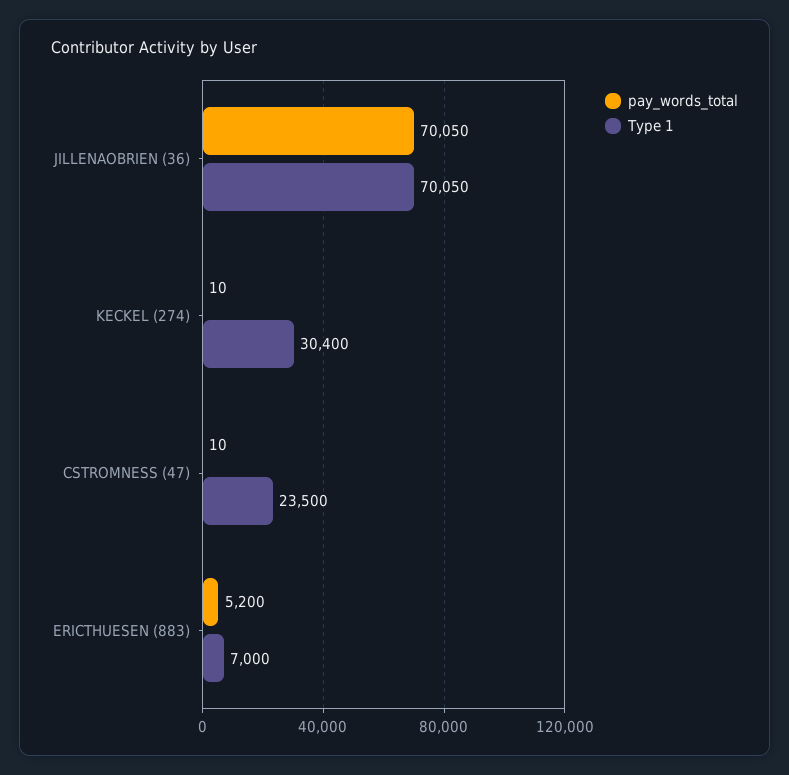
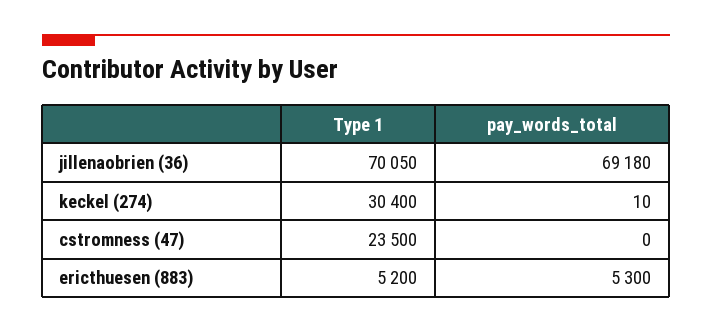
  {
    "pay_words_total": {
-     "JILLENAOBRIEN (36)": 70050,
+     "JILLENAOBRIEN (36)": 69180,
      "KECKEL (274)": 10,
-     "CSTROMNESS (47)": 10,
+     "CSTROMNESS (47)": 0,
-     "ERICTHUESEN (883)": 5200
+     "ERICTHUESEN (883)": 5300
    },
    "Type 1": {
      "JILLENAOBRIEN (36)": 70050,
      "KECKEL (274)": 30400,
      "CSTROMNESS (47)": 23500,
-     "ERICTHUESEN (883)": 7000
+     "ERICTHUESEN (883)": 5200
    }
  }

